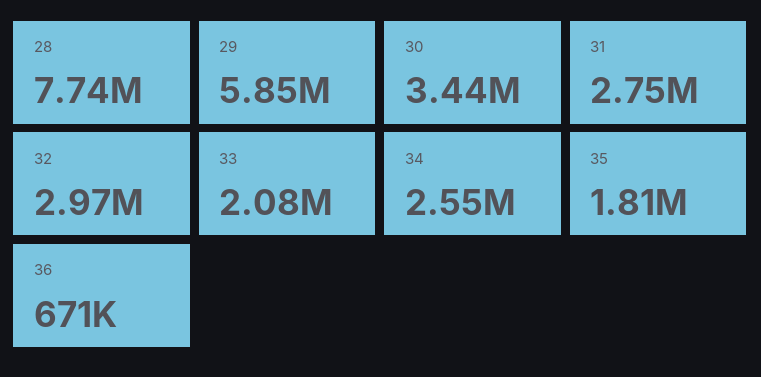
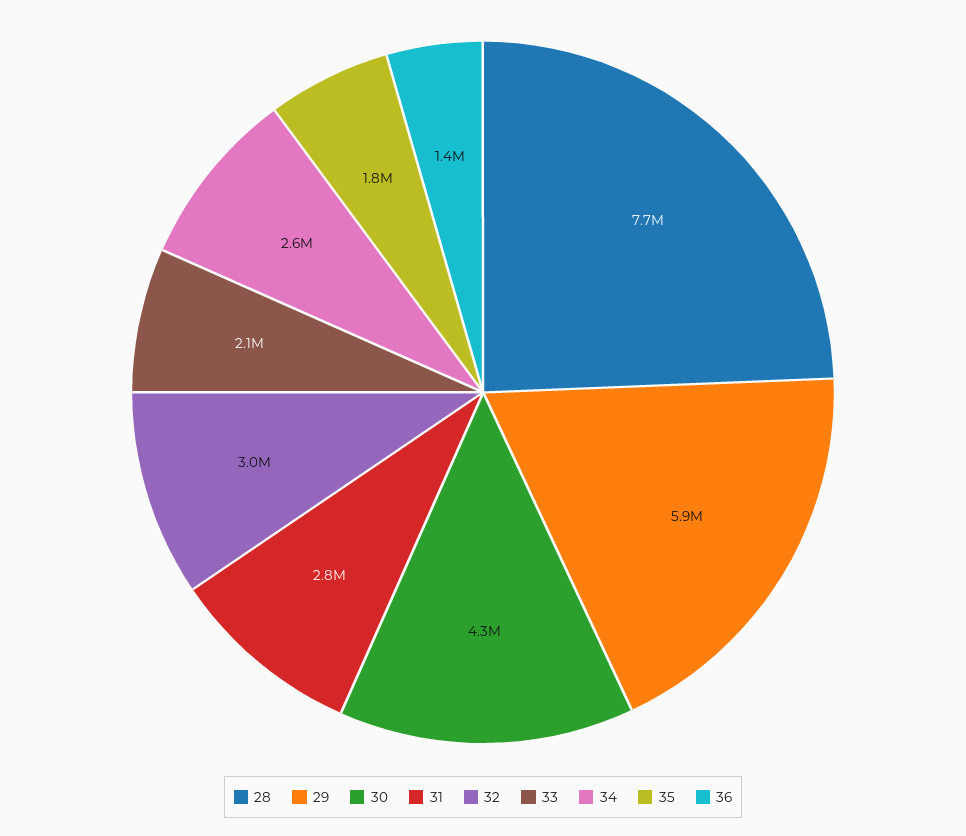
  {
    "28": 7740000,
    "29": 5850000,
-   "30": 3440000,
+   "30": 4300000,
    "31": 2750000,
    "32": 2970000,
    "33": 2080000,
    "34": 2550000,
    "35": 1810000,
-   "36": 671000
+   "36": 1400000
  }

